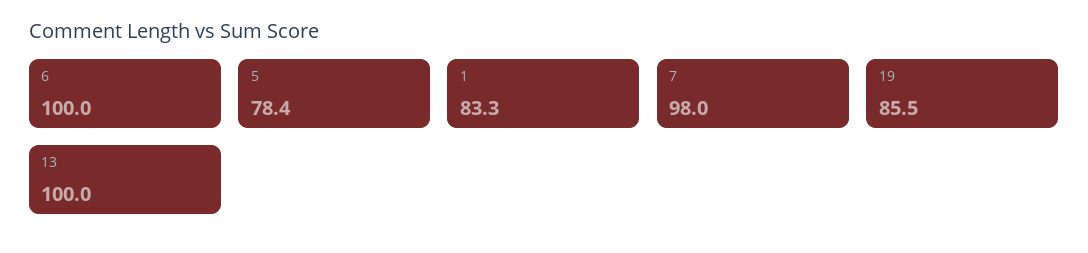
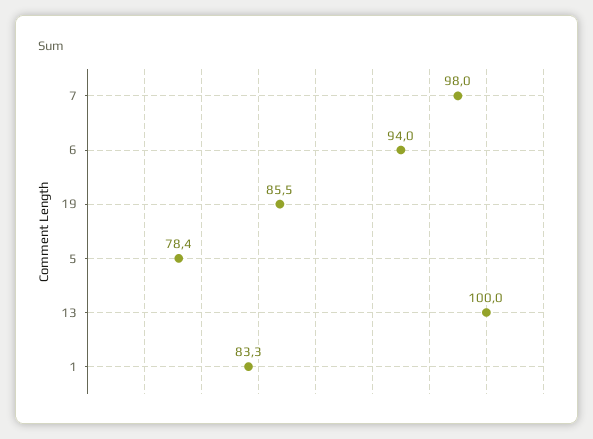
  {
-   "6": 100,
+   "6": 94,
    "5": 78.4,
    "1": 83.3,
    "7": 98,
    "19": 85.5,
    "13": 100
  }

